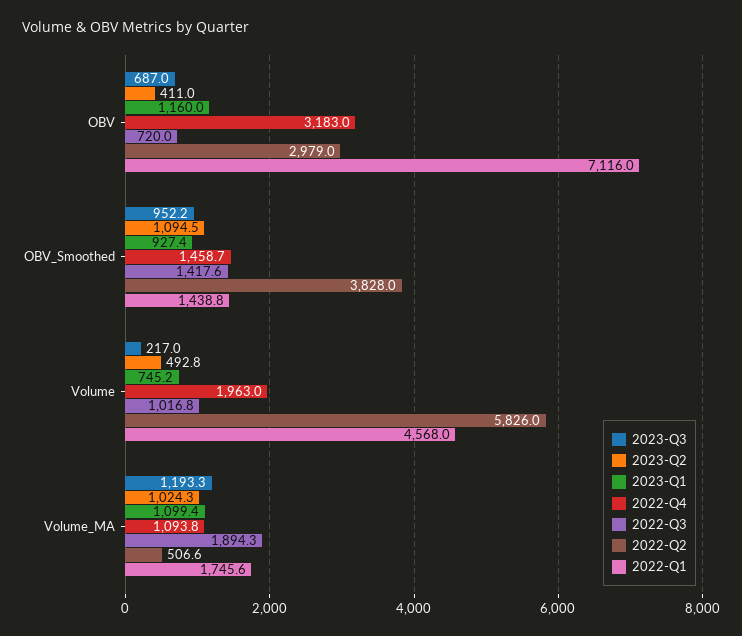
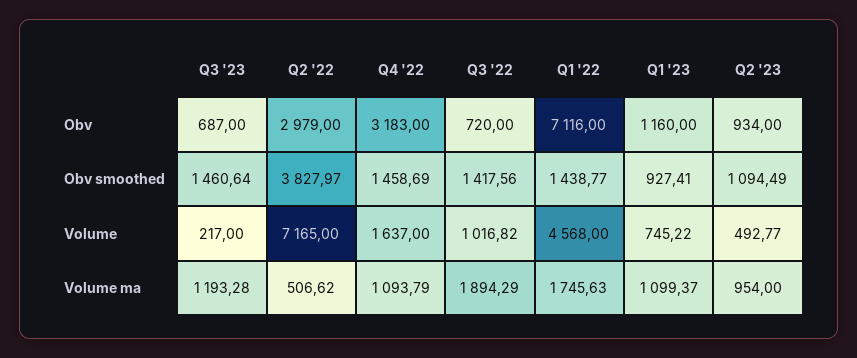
  {
    "2023-Q3": {
      "OBV": 687,
-     "OBV_Smoothed": 952.2,
+     "OBV_Smoothed": 1460.64,
      "Volume": 217,
      "Volume_MA": 1193.28
    },
    "2023-Q2": {
-     "OBV": 411,
+     "OBV": 934,
      "OBV_Smoothed": 1094.49,
      "Volume": 492.77,
-     "Volume_MA": 1024.3
+     "Volume_MA": 954
    },
    "2023-Q1": {
      "OBV": 1160,
      "OBV_Smoothed": 927.41,
      "Volume": 745.22,
      "Volume_MA": 1099.37
    },
    "2022-Q4": {
      "OBV": 3183,
      "OBV_Smoothed": 1458.69,
-     "Volume": 1963,
+     "Volume": 1637,
      "Volume_MA": 1093.79
    },
    "2022-Q3": {
      "OBV": 720,
      "OBV_Smoothed": 1417.56,
      "Volume": 1016.82,
      "Volume_MA": 1894.29
    },
    "2022-Q2": {
      "OBV": 2979,
      "OBV_Smoothed": 3827.97,
-     "Volume": 5826,
+     "Volume": 7165,
      "Volume_MA": 506.62
    },
    "2022-Q1": {
      "OBV": 7116,
      "OBV_Smoothed": 1438.77,
      "Volume": 4568,
      "Volume_MA": 1745.63
    }
  }

